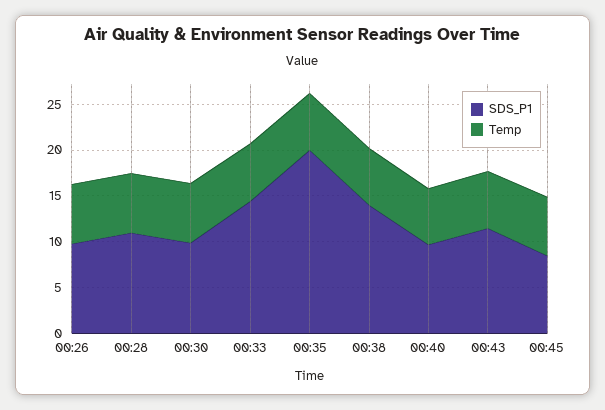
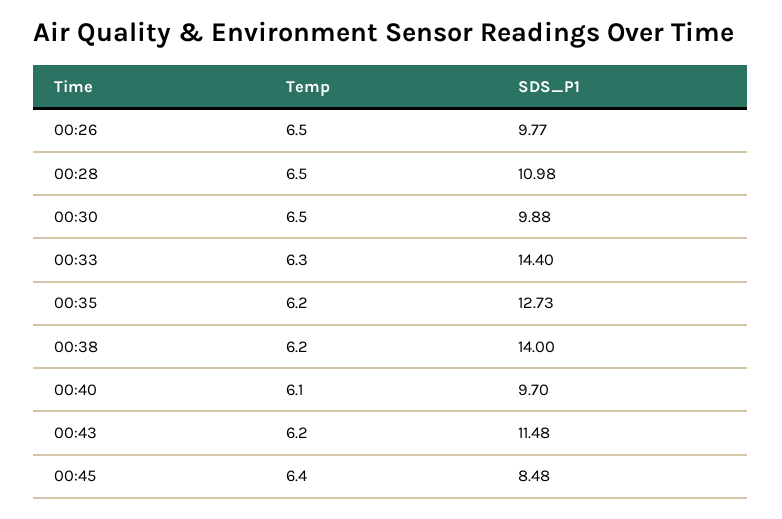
  {
    "SDS_P1": {
      "00:26": 9.77,
      "00:28": 10.98,
      "00:30": 9.88,
      "00:33": 14.4,
-     "00:35": 20,
+     "00:35": 12.73,
      "00:38": 14,
      "00:40": 9.7,
      "00:43": 11.48,
      "00:45": 8.48
    },
    "Temp": {
      "00:26": 6.5,
      "00:28": 6.5,
      "00:30": 6.5,
      "00:33": 6.3,
      "00:35": 6.2,
      "00:38": 6.2,
      "00:40": 6.1,
      "00:43": 6.2,
      "00:45": 6.4
    }
  }

